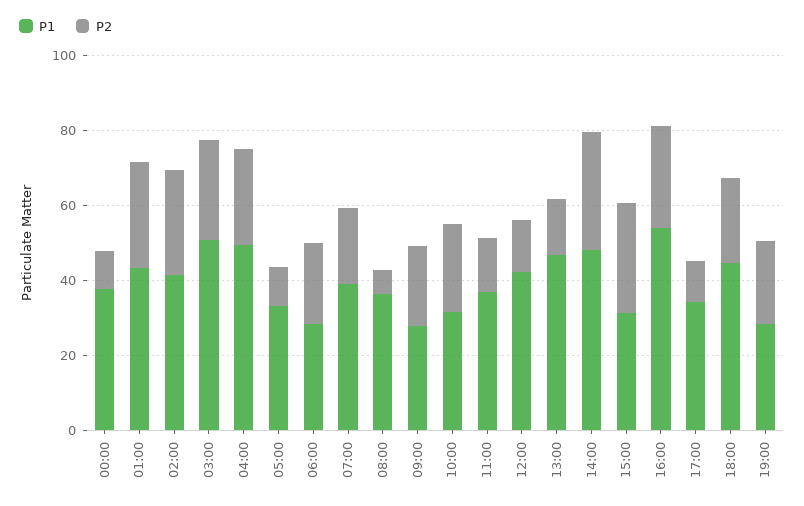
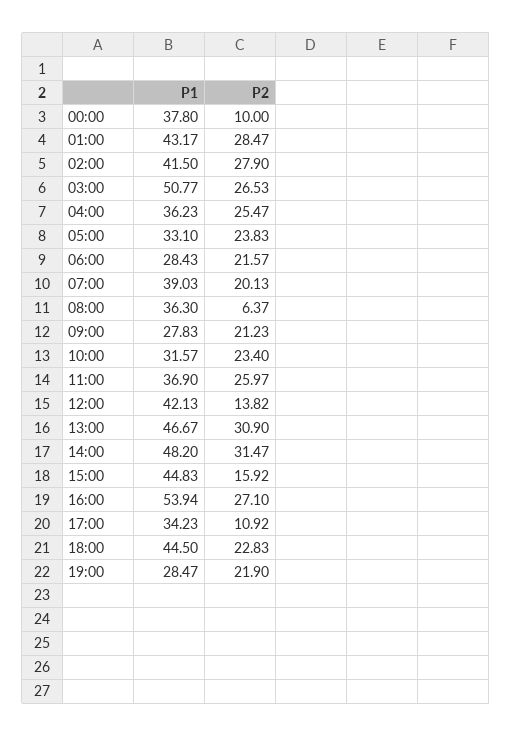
  {
    "P1": {
      "00:00": 37.8,
      "01:00": 43.17,
      "02:00": 41.5,
      "03:00": 50.77,
-     "04:00": 50,
+     "04:00": 36.23,
      "05:00": 33.1,
      "06:00": 28.43,
      "07:00": 39.03,
      "08:00": 36.3,
      "09:00": 27.83,
      "10:00": 31.57,
      "11:00": 36.9,
      "12:00": 42.13,
      "13:00": 46.67,
      "14:00": 48.2,
-     "15:00": 30,
+     "15:00": 44.83,
      "16:00": 53.94,
      "17:00": 34.23,
      "18:00": 44.5,
      "19:00": 28.47
    },
    "P2": {
      "00:00": 10,
      "01:00": 28.47,
      "02:00": 27.9,
      "03:00": 26.53,
      "04:00": 25.47,
-     "05:00": 10,
+     "05:00": 23.83,
      "06:00": 21.57,
      "07:00": 20.13,
      "08:00": 6.37,
      "09:00": 21.23,
      "10:00": 23.4,
-     "11:00": 15,
+     "11:00": 25.97,
      "12:00": 13.82,
-     "13:00": 15,
+     "13:00": 30.9,
      "14:00": 31.47,
-     "15:00": 30,
+     "15:00": 15.92,
      "16:00": 27.1,
      "17:00": 10.92,
      "18:00": 22.83,
      "19:00": 21.9
    }
  }

